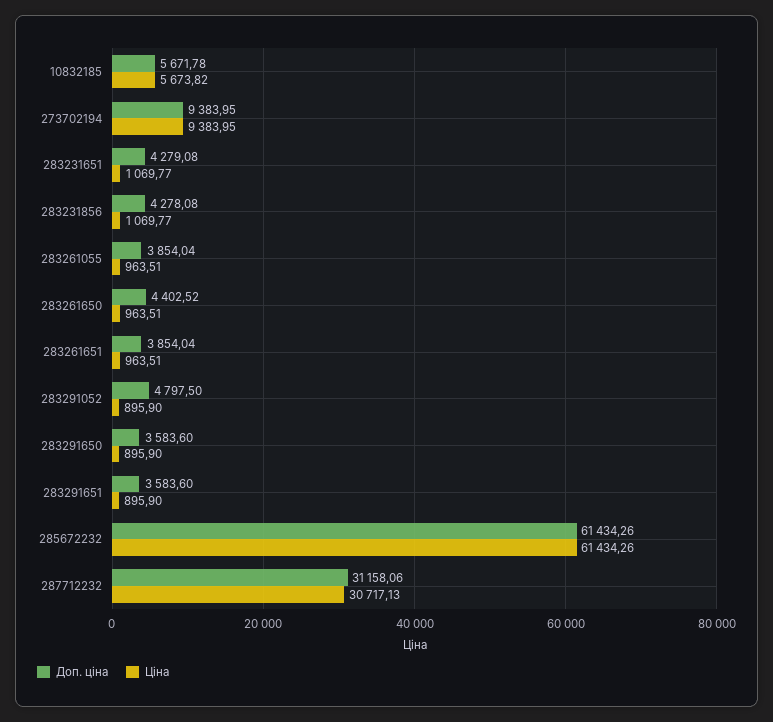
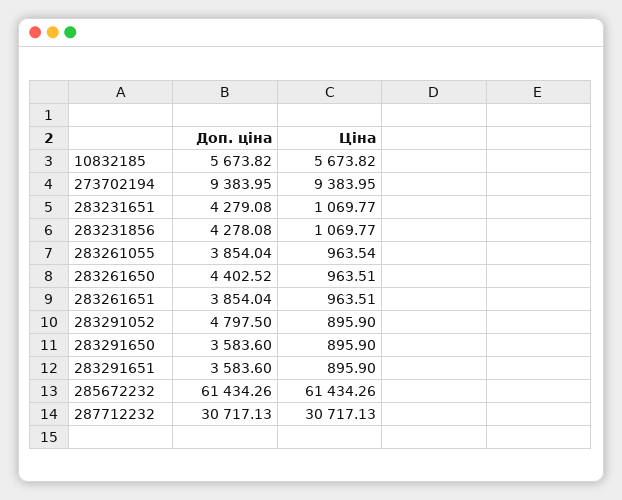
  {
    "Доп. ціна": {
-     "10832185": 5671.78,
+     "10832185": 5673.82,
      "273702194": 9383.95,
      "283231651": 4279.08,
      "283231856": 4278.08,
      "283261055": 3854.04,
      "283261650": 4402.52,
      "283261651": 3854.04,
      "283291052": 4797.5,
      "283291650": 3583.6,
      "283291651": 3583.6,
      "285672232": 61434.26,
-     "287712232": 31158.06
+     "287712232": 30717.13
    },
    "Ціна": {
      "10832185": 5673.82,
      "273702194": 9383.95,
      "283231651": 1069.77,
      "283231856": 1069.77,
-     "283261055": 963.51,
+     "283261055": 963.54,
      "283261650": 963.51,
      "283261651": 963.51,
      "283291052": 895.9,
      "283291650": 895.9,
      "283291651": 895.9,
      "285672232": 61434.26,
      "287712232": 30717.13
    }
  }

